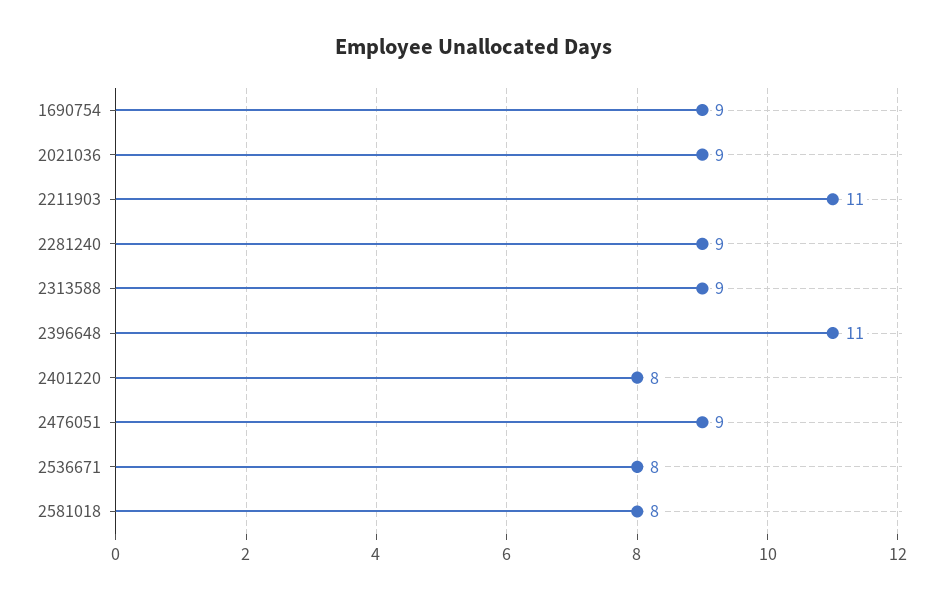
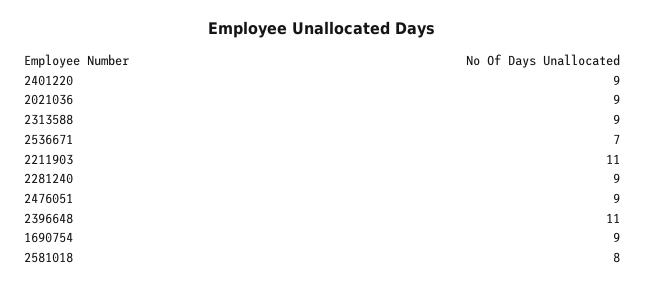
  {
    "1690754": 9,
    "2021036": 9,
    "2211903": 11,
    "2281240": 9,
    "2313588": 9,
    "2396648": 11,
-   "2401220": 8,
+   "2401220": 9,
    "2476051": 9,
-   "2536671": 8,
+   "2536671": 7,
    "2581018": 8
  }

